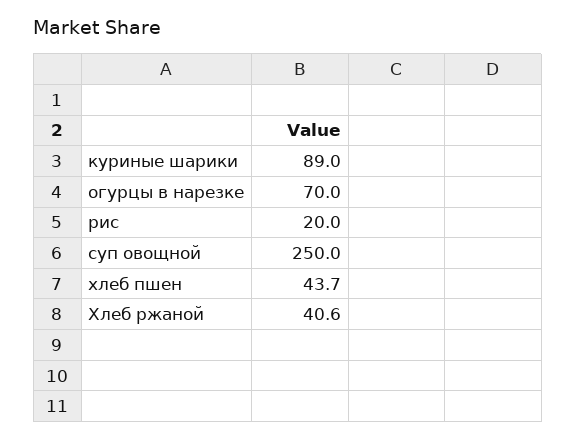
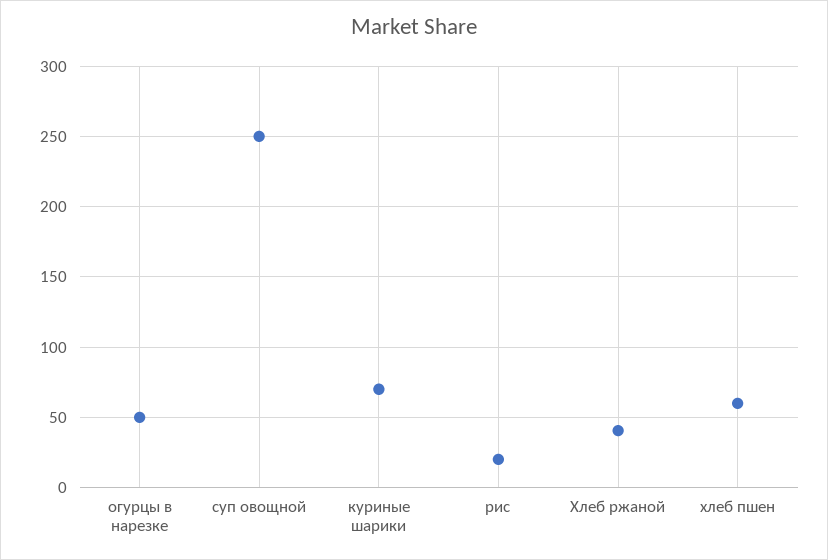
  {
-   "куриные шарики": 89,
+   "куриные шарики": 70,
-   "огурцы в нарезке": 70,
+   "огурцы в нарезке": 50,
    "рис": 20,
    "суп овощной": 250,
-   "хлеб пшен": 43.7,
+   "хлеб пшен": 60,
    "Хлеб ржаной": 40.6
  }

